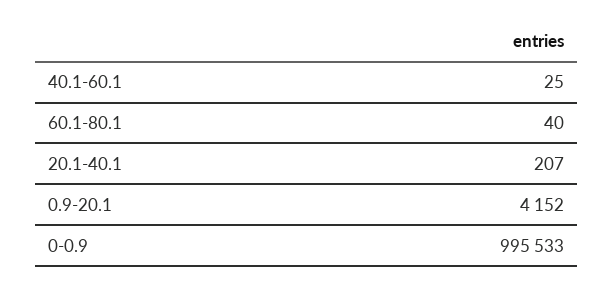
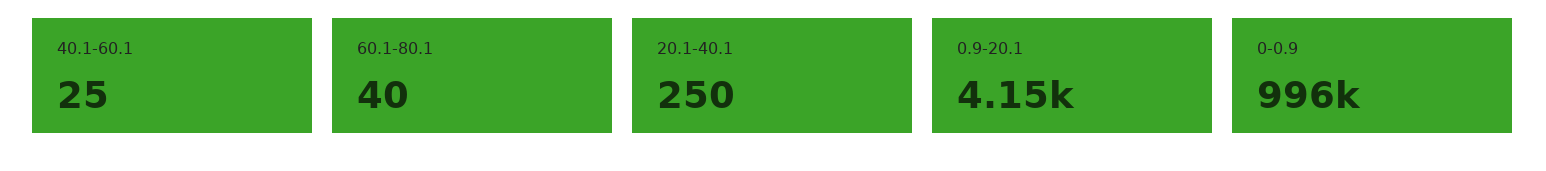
  {
    "40.1-60.1": 25,
    "60.1-80.1": 40,
-   "20.1-40.1": 207,
+   "20.1-40.1": 250,
    "0.9-20.1": 4152,
    "0-0.9": 995533
  }

